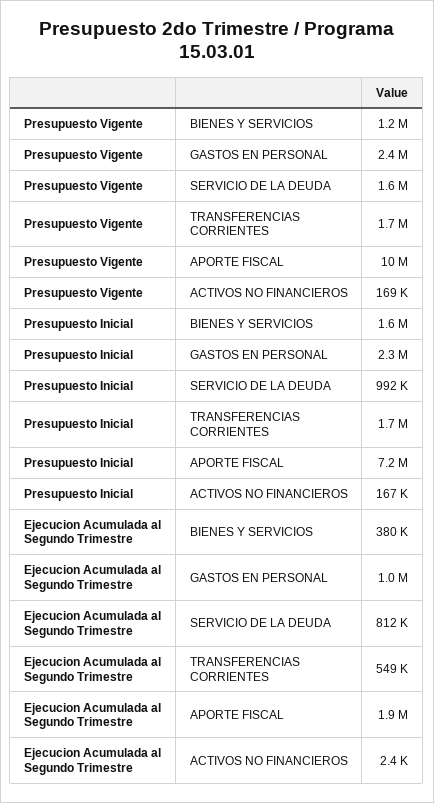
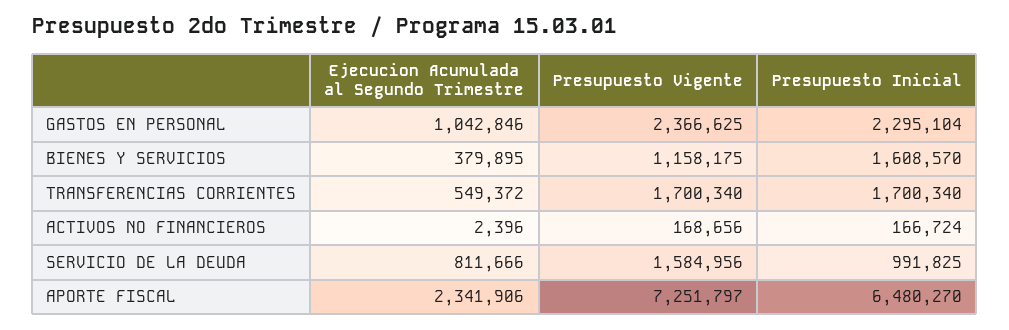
  {
    "Presupuesto Vigente": {
      "BIENES Y SERVICIOS": 1158175,
      "GASTOS EN PERSONAL": 2366625,
      "SERVICIO DE LA DEUDA": 1584956,
      "TRANSFERENCIAS CORRIENTES": 1700340,
-     "APORTE FISCAL": 10000000,
+     "APORTE FISCAL": 7251797,
      "ACTIVOS NO FINANCIEROS": 168656
    },
    "Presupuesto Inicial": {
      "BIENES Y SERVICIOS": 1608570,
      "GASTOS EN PERSONAL": 2295104,
      "SERVICIO DE LA DEUDA": 991825,
      "TRANSFERENCIAS CORRIENTES": 1700340,
-     "APORTE FISCAL": 7200000,
+     "APORTE FISCAL": 6480270,
      "ACTIVOS NO FINANCIEROS": 166724
    },
    "Ejecucion Acumulada al Segundo Trimestre": {
      "BIENES Y SERVICIOS": 379895,
      "GASTOS EN PERSONAL": 1042846,
      "SERVICIO DE LA DEUDA": 811666,
      "TRANSFERENCIAS CORRIENTES": 549372,
-     "APORTE FISCAL": 1900000,
+     "APORTE FISCAL": 2341906,
      "ACTIVOS NO FINANCIEROS": 2396
    }
  }

